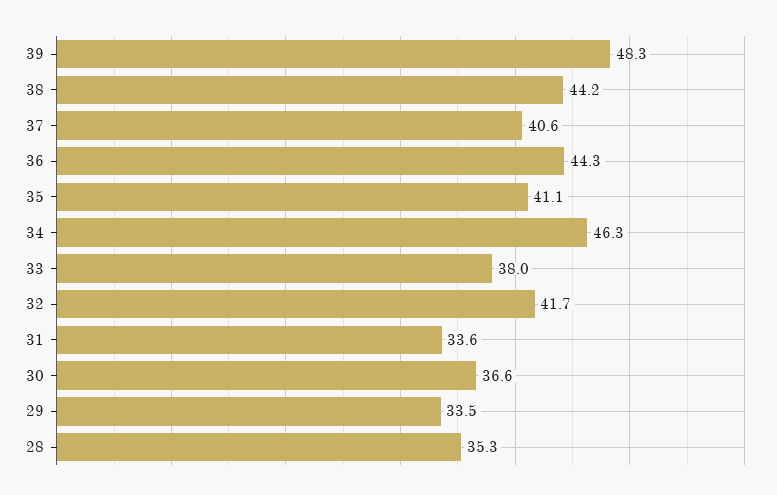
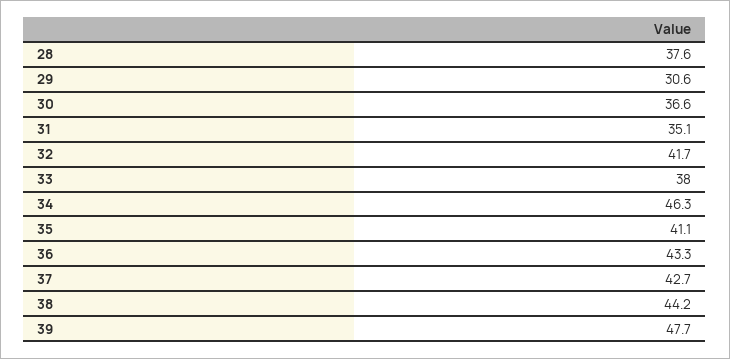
  {
-   "39": 48.3,
+   "39": 47.7,
    "38": 44.2,
-   "37": 40.6,
+   "37": 42.7,
-   "36": 44.3,
+   "36": 43.3,
    "35": 41.1,
    "34": 46.3,
    "33": 38,
    "32": 41.7,
-   "31": 33.6,
+   "31": 35.1,
    "30": 36.6,
-   "29": 33.5,
+   "29": 30.6,
-   "28": 35.3
+   "28": 37.6
  }

